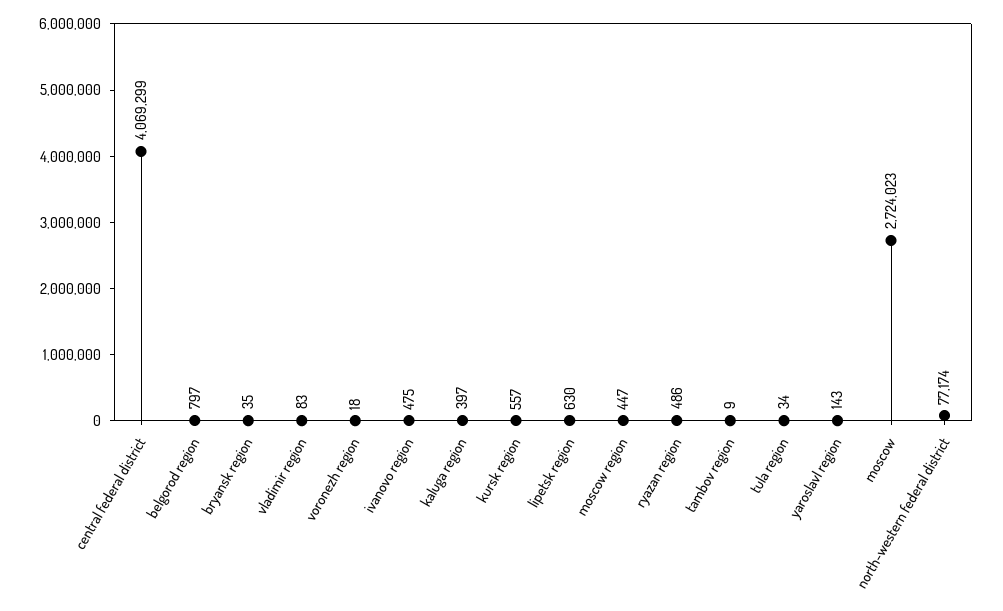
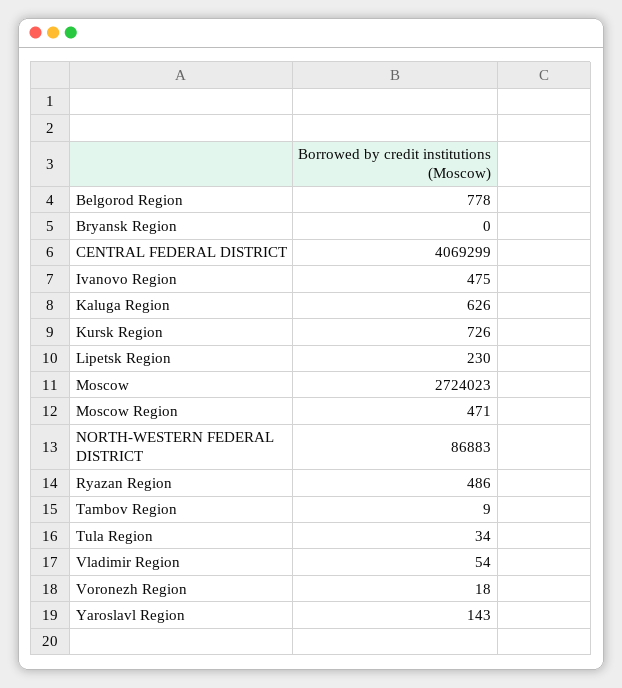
  {
    "central federal district": 4069299,
-   "belgorod region": 797,
+   "belgorod region": 778,
-   "bryansk region": 35,
+   "bryansk region": 0,
-   "vladimir region": 83,
+   "vladimir region": 54,
    "voronezh region": 18,
    "ivanovo region": 475,
-   "kaluga region": 397,
+   "kaluga region": 626,
-   "kursk region": 557,
+   "kursk region": 726,
-   "lipetsk region": 630,
+   "lipetsk region": 230,
-   "moscow region": 447,
+   "moscow region": 471,
    "ryazan region": 486,
    "tambov region": 9,
    "tula region": 34,
    "yaroslavl region": 143,
    "moscow": 2724023,
-   "north-western federal district": 77174
+   "north-western federal district": 86883
  }

